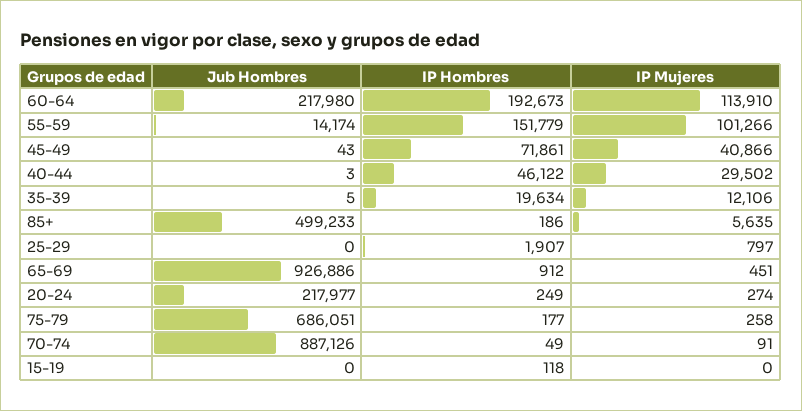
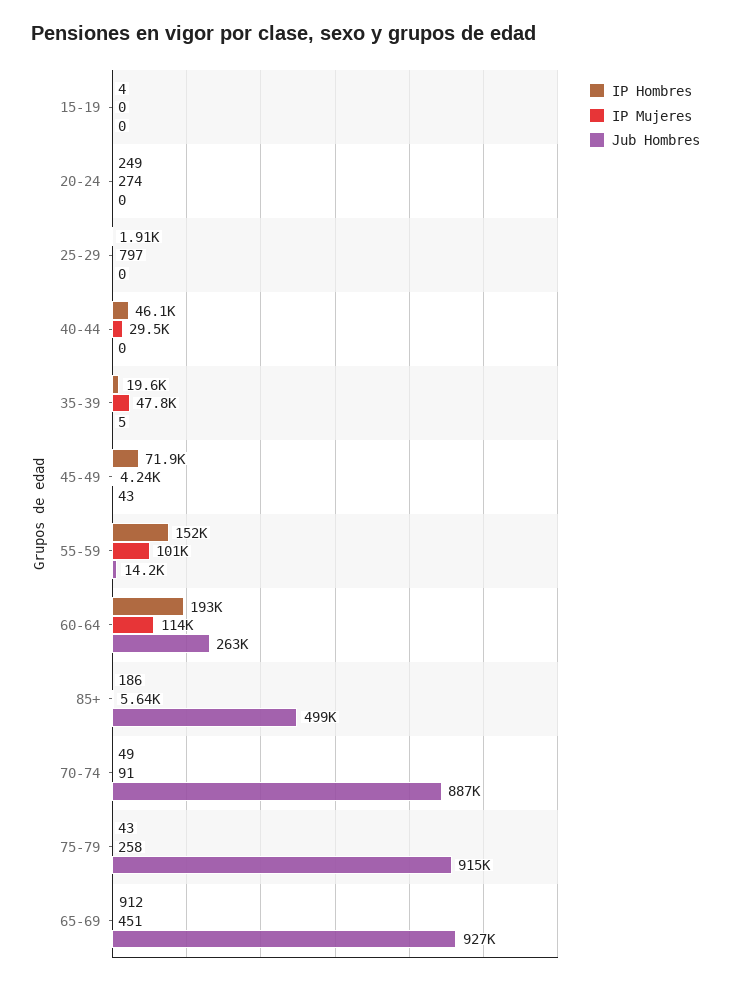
  {
    "Jub Hombres": {
-     "60-64": 217980,
+     "60-64": 263000,
      "55-59": 14174,
      "45-49": 43,
-     "40-44": 3,
+     "40-44": 0,
      "35-39": 5,
      "85+": 499233,
      "25-29": 0,
      "65-69": 926886,
-     "20-24": 217977,
+     "20-24": 0,
-     "75-79": 686051,
+     "75-79": 915000,
      "70-74": 887126,
      "15-19": 0
    },
    "IP Hombres": {
      "60-64": 192673,
      "55-59": 151779,
      "45-49": 71861,
      "40-44": 46122,
      "35-39": 19634,
      "85+": 186,
      "25-29": 1907,
      "65-69": 912,
      "20-24": 249,
-     "75-79": 177,
+     "75-79": 43,
      "70-74": 49,
-     "15-19": 118
+     "15-19": 4
    },
    "IP Mujeres": {
      "60-64": 113910,
      "55-59": 101266,
-     "45-49": 40866,
+     "45-49": 4240,
      "40-44": 29502,
-     "35-39": 12106,
+     "35-39": 47800,
      "85+": 5635,
      "25-29": 797,
      "65-69": 451,
      "20-24": 274,
      "75-79": 258,
      "70-74": 91,
      "15-19": 0
    }
  }

